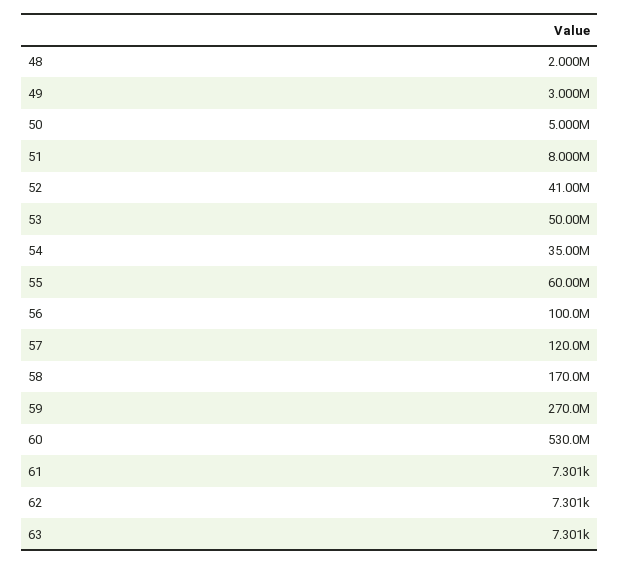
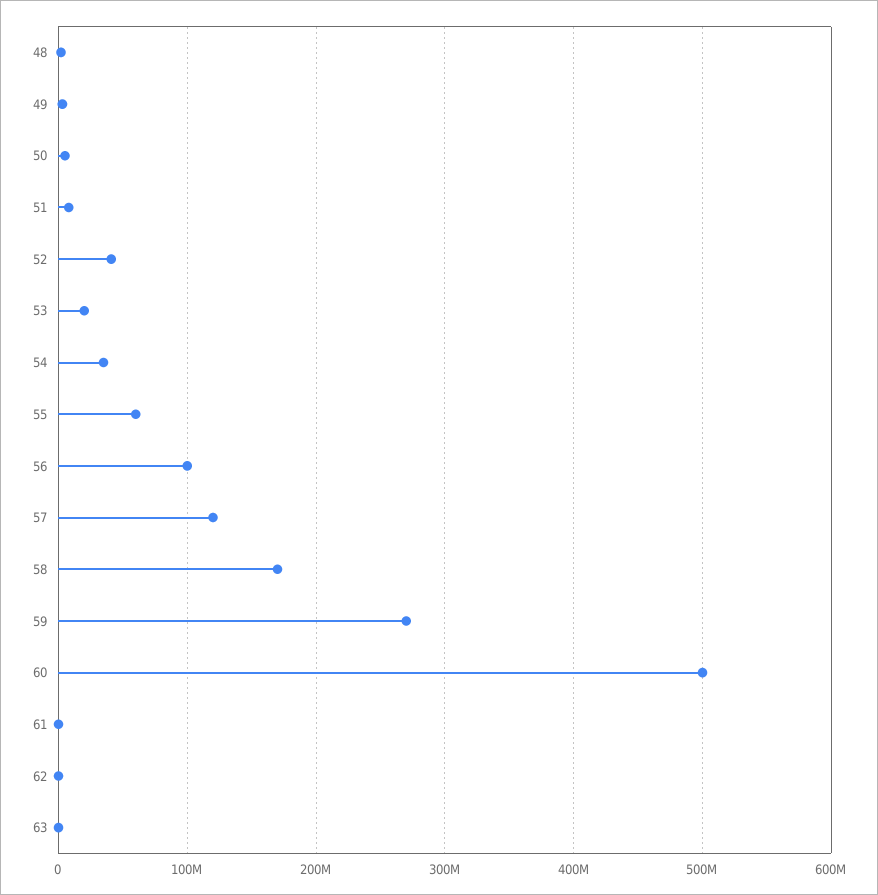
  {
    "48": 2000000,
    "49": 3000000,
    "50": 5000000,
    "51": 8000000,
    "52": 41000000,
-   "53": 50000000,
+   "53": 20000000,
    "54": 35000000,
    "55": 60000000,
    "56": 100000000,
    "57": 120000000,
    "58": 170000000,
    "59": 270000000,
-   "60": 530000000,
+   "60": 500000000,
    "61": 7301,
    "62": 7301,
    "63": 7301
  }

